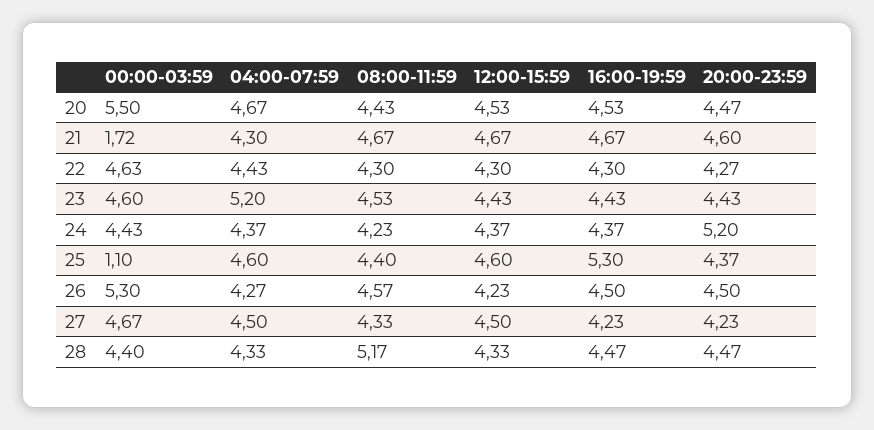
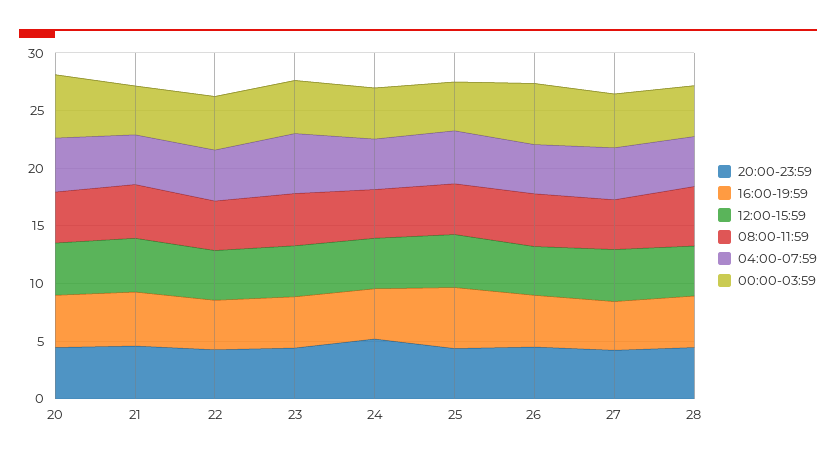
  {
    "00:00-03:59": {
      "20": 5.5,
-     "21": 1.72,
+     "21": 4,
      "22": 4.63,
      "23": 4.6,
      "24": 4.43,
-     "25": 1.1,
+     "25": 4,
      "26": 5.3,
      "27": 4.67,
      "28": 4.4
    },
    "04:00-07:59": {
      "20": 4.67,
      "21": 4.3,
      "22": 4.43,
      "23": 5.2,
      "24": 4.37,
      "25": 4.6,
      "26": 4.27,
      "27": 4.5,
      "28": 4.33
    },
    "08:00-11:59": {
      "20": 4.43,
      "21": 4.67,
      "22": 4.3,
      "23": 4.53,
      "24": 4.23,
      "25": 4.4,
      "26": 4.57,
      "27": 4.33,
      "28": 5.17
    },
    "12:00-15:59": {
      "20": 4.53,
      "21": 4.67,
      "22": 4.3,
      "23": 4.43,
      "24": 4.37,
      "25": 4.6,
      "26": 4.23,
      "27": 4.5,
      "28": 4.33
    },
    "16:00-19:59": {
      "20": 4.53,
      "21": 4.67,
      "22": 4.3,
      "23": 4.43,
      "24": 4.37,
      "25": 5.3,
      "26": 4.5,
      "27": 4.23,
      "28": 4.47
    },
    "20:00-23:59": {
      "20": 4.47,
      "21": 4.6,
      "22": 4.27,
      "23": 4.43,
      "24": 5.2,
      "25": 4.37,
      "26": 4.5,
      "27": 4.23,
      "28": 4.47
    }
  }

